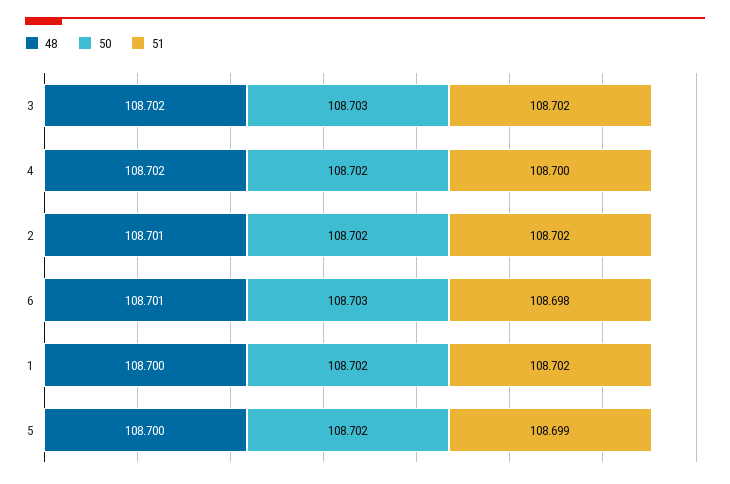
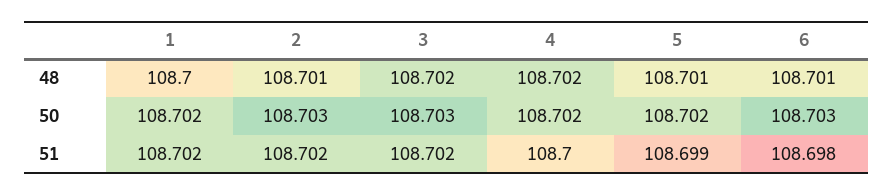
  {
    "48": {
      "3": 108.702,
      "4": 108.702,
      "2": 108.701,
      "6": 108.701,
      "1": 108.7,
-     "5": 108.7
+     "5": 108.701
    },
    "50": {
      "3": 108.703,
      "4": 108.702,
-     "2": 108.702,
+     "2": 108.703,
      "6": 108.703,
      "1": 108.702,
      "5": 108.702
    },
    "51": {
      "3": 108.702,
      "4": 108.7,
      "2": 108.702,
      "6": 108.698,
      "1": 108.702,
      "5": 108.699
    }
  }

